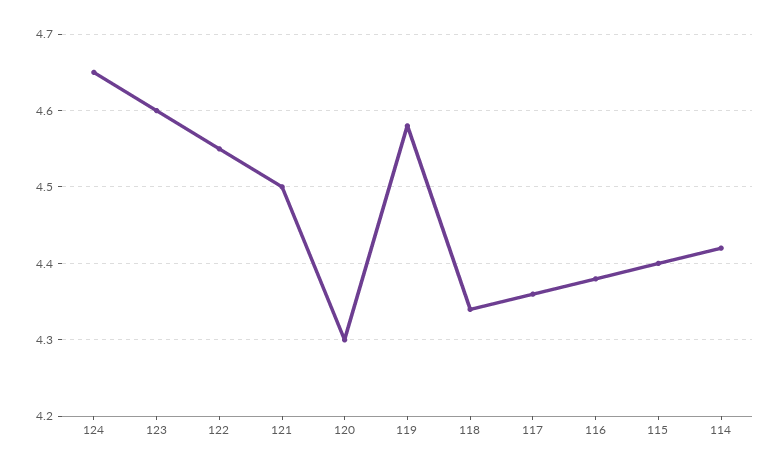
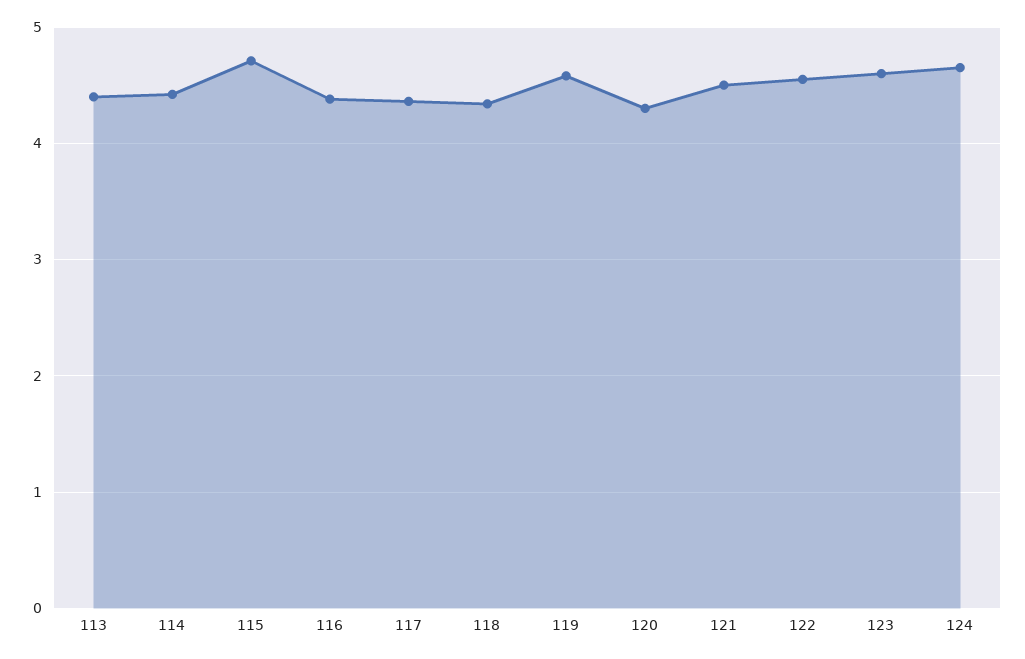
  {
    "124": 4.65,
    "123": 4.6,
    "122": 4.55,
    "121": 4.5,
    "120": 4.3,
    "119": 4.58,
    "118": 4.34,
    "117": 4.36,
    "116": 4.38,
-   "115": 4.4,
+   "115": 4.7,
-   "114": 4.42
+   "114": 4.42,
+   "113": 4.4
  }

